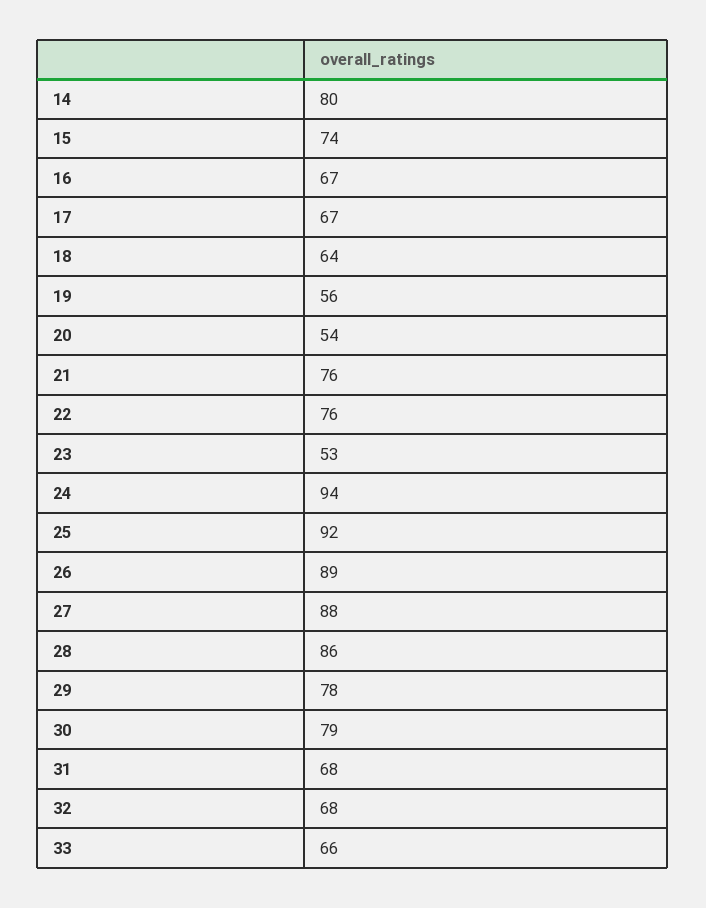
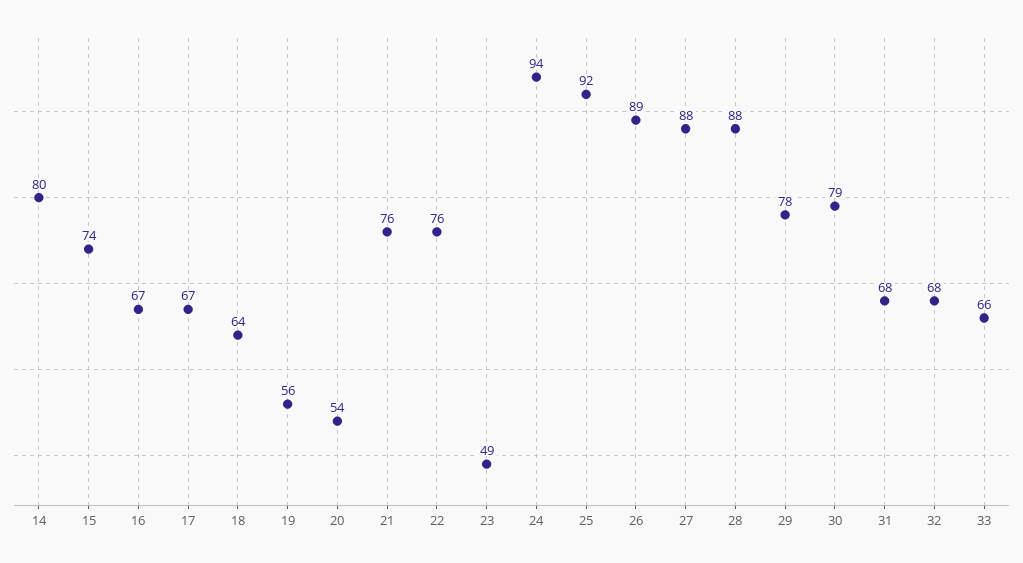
  {
    "14": 80,
    "15": 74,
    "16": 67,
    "17": 67,
    "18": 64,
    "19": 56,
    "20": 54,
    "21": 76,
    "22": 76,
-   "23": 53,
+   "23": 49,
    "24": 94,
    "25": 92,
    "26": 89,
    "27": 88,
-   "28": 86,
+   "28": 88,
    "29": 78,
    "30": 79,
    "31": 68,
    "32": 68,
    "33": 66
  }

